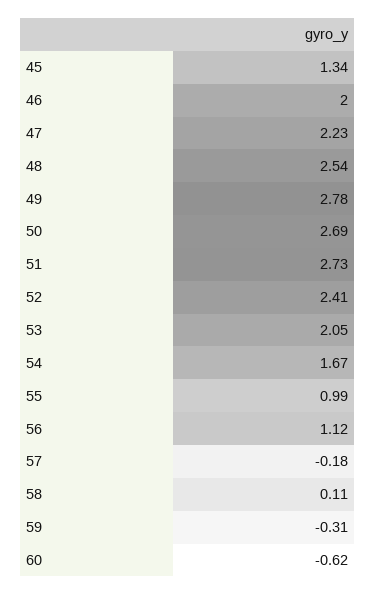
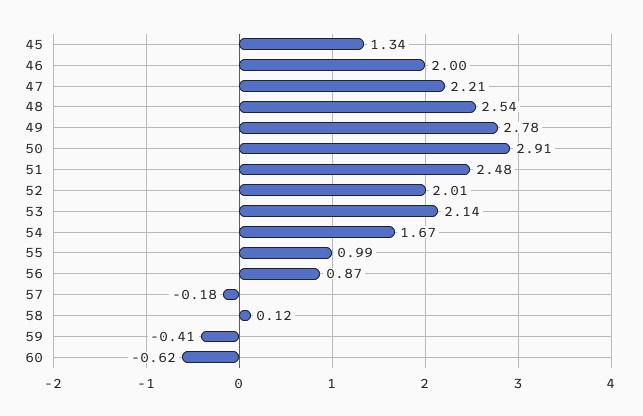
  {
    "45": 1.34,
    "46": 2,
-   "47": 2.23,
+   "47": 2.21,
    "48": 2.54,
    "49": 2.78,
-   "50": 2.69,
+   "50": 2.91,
-   "51": 2.73,
+   "51": 2.48,
-   "52": 2.41,
+   "52": 2.01,
-   "53": 2.05,
+   "53": 2.14,
    "54": 1.67,
    "55": 0.99,
-   "56": 1.12,
+   "56": 0.87,
    "57": -0.18,
-   "58": 0.11,
+   "58": 0.12,
-   "59": -0.31,
+   "59": -0.41,
    "60": -0.62
  }

